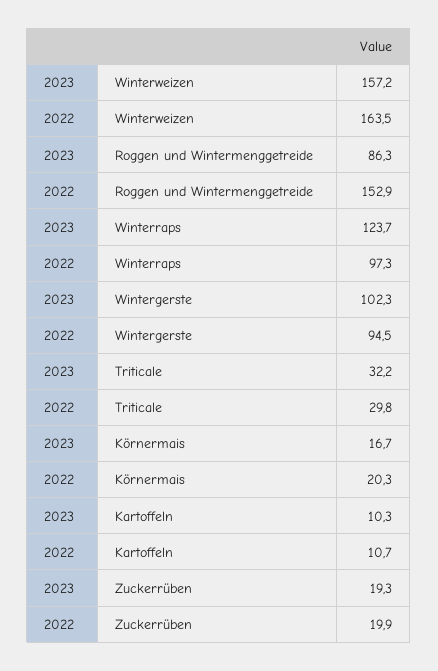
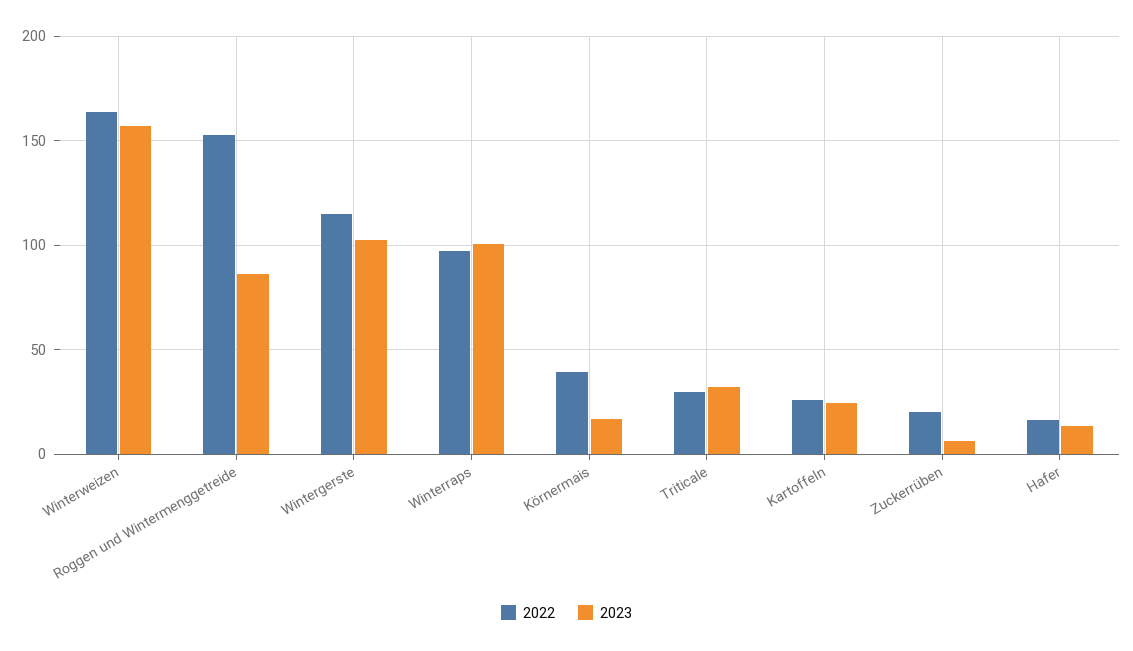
  {
    "2023": {
      "Winterweizen": 157.2,
      "Roggen und Wintermenggetreide": 86.3,
-     "Winterraps": 123.7,
+     "Winterraps": 100,
      "Wintergerste": 102.3,
      "Triticale": 32.2,
      "Körnermais": 16.7,
-     "Kartoffeln": 10.3,
+     "Kartoffeln": 25,
-     "Zuckerrüben": 19.3
+     "Zuckerrüben": 5,
+     "Hafer": 15
    },
    "2022": {
      "Winterweizen": 163.5,
      "Roggen und Wintermenggetreide": 152.9,
      "Winterraps": 97.3,
-     "Wintergerste": 94.5,
+     "Wintergerste": 115,
      "Triticale": 29.8,
-     "Körnermais": 20.3,
+     "Körnermais": 40,
-     "Kartoffeln": 10.7,
+     "Kartoffeln": 25,
-     "Zuckerrüben": 19.9
+     "Zuckerrüben": 19.9,
+     "Hafer": 15
    }
  }

